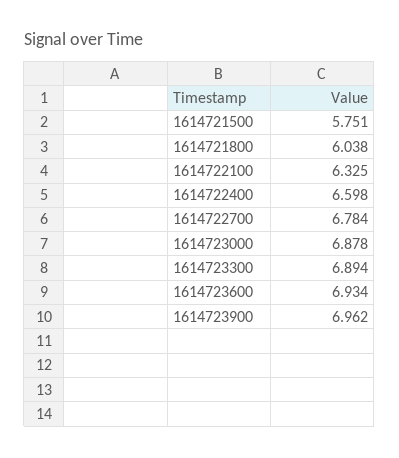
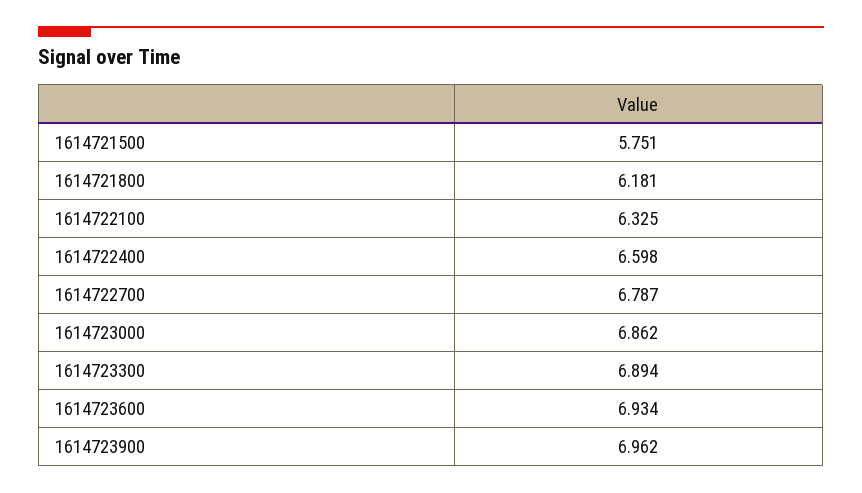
  {
    "1614721500": 5.751,
-   "1614721800": 6.038,
+   "1614721800": 6.181,
    "1614722100": 6.325,
    "1614722400": 6.598,
-   "1614722700": 6.784,
+   "1614722700": 6.787,
-   "1614723000": 6.878,
+   "1614723000": 6.862,
    "1614723300": 6.894,
    "1614723600": 6.934,
    "1614723900": 6.962
  }

